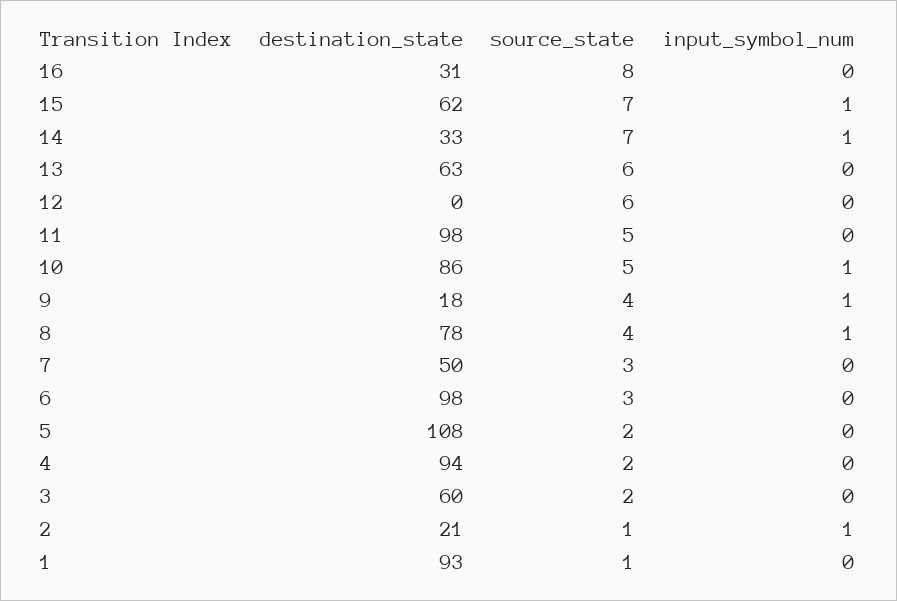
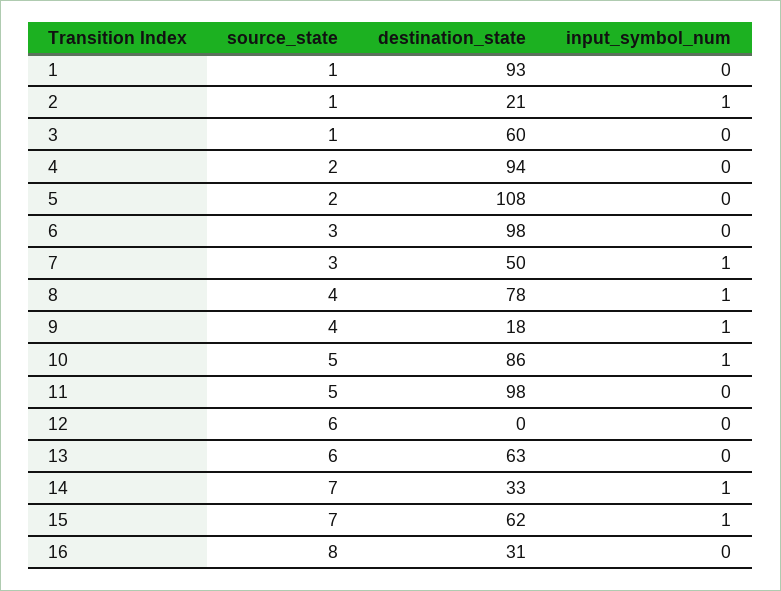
  {
    "destination_state": {
      "16": 31,
      "15": 62,
      "14": 33,
      "13": 63,
      "12": 0,
      "11": 98,
      "10": 86,
      "9": 18,
      "8": 78,
      "7": 50,
      "6": 98,
      "5": 108,
      "4": 94,
      "3": 60,
      "2": 21,
      "1": 93
    },
    "source_state": {
      "16": 8,
      "15": 7,
      "14": 7,
      "13": 6,
      "12": 6,
      "11": 5,
      "10": 5,
      "9": 4,
      "8": 4,
      "7": 3,
      "6": 3,
      "5": 2,
      "4": 2,
-     "3": 2,
+     "3": 1,
      "2": 1,
      "1": 1
    },
    "input_symbol_num": {
      "16": 0,
      "15": 1,
      "14": 1,
      "13": 0,
      "12": 0,
      "11": 0,
      "10": 1,
      "9": 1,
      "8": 1,
-     "7": 0,
+     "7": 1,
      "6": 0,
      "5": 0,
      "4": 0,
      "3": 0,
      "2": 1,
      "1": 0
    }
  }

